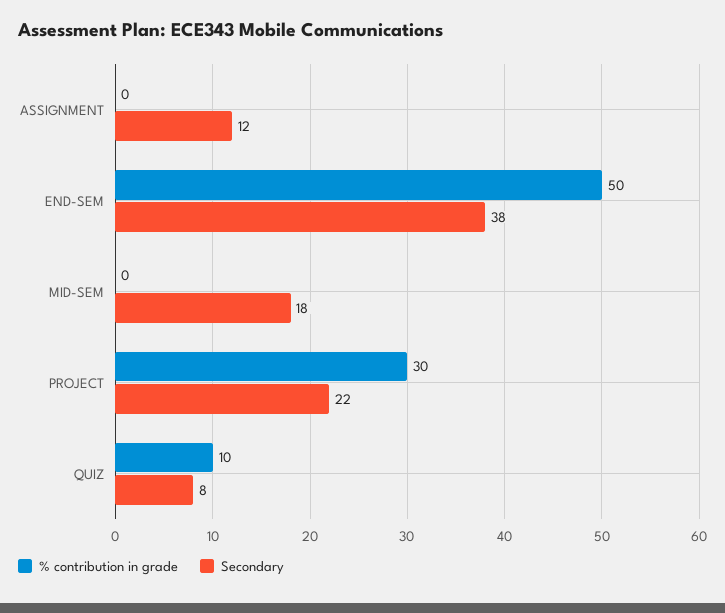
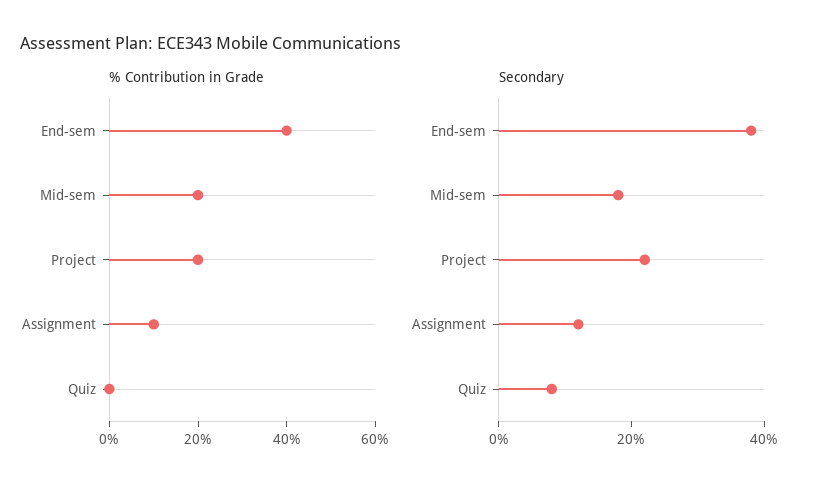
  {
    "% contribution in grade": {
-     "ASSIGNMENT": 0,
+     "ASSIGNMENT": 10,
-     "END-SEM": 50,
+     "END-SEM": 40,
-     "MID-SEM": 0,
+     "MID-SEM": 20,
-     "PROJECT": 30,
+     "PROJECT": 20,
-     "QUIZ": 10
+     "QUIZ": 0
    },
    "Secondary": {
      "ASSIGNMENT": 12,
      "END-SEM": 38,
      "MID-SEM": 18,
      "PROJECT": 22,
      "QUIZ": 8
    }
  }

